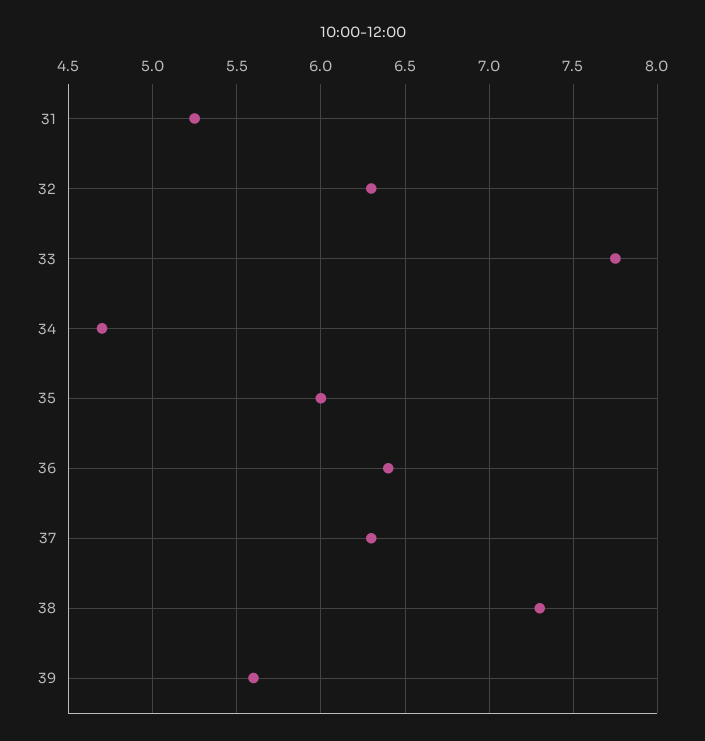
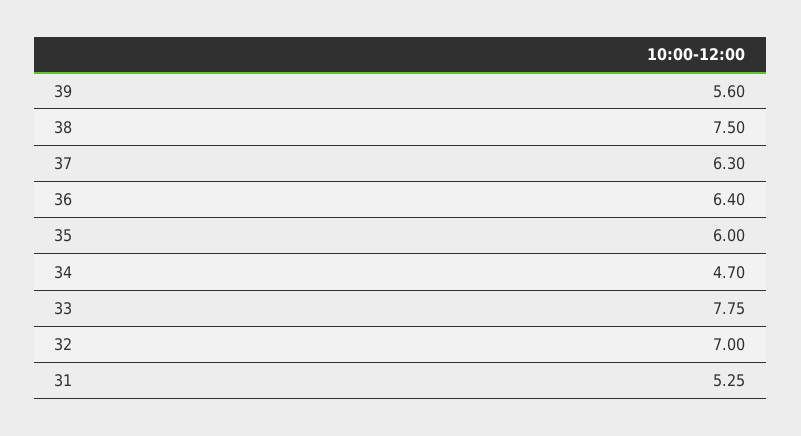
  {
    "31": 5.25,
-   "32": 6.3,
+   "32": 7,
    "33": 7.75,
    "34": 4.7,
    "35": 6,
    "36": 6.4,
    "37": 6.3,
-   "38": 7.3,
+   "38": 7.5,
    "39": 5.6
  }

